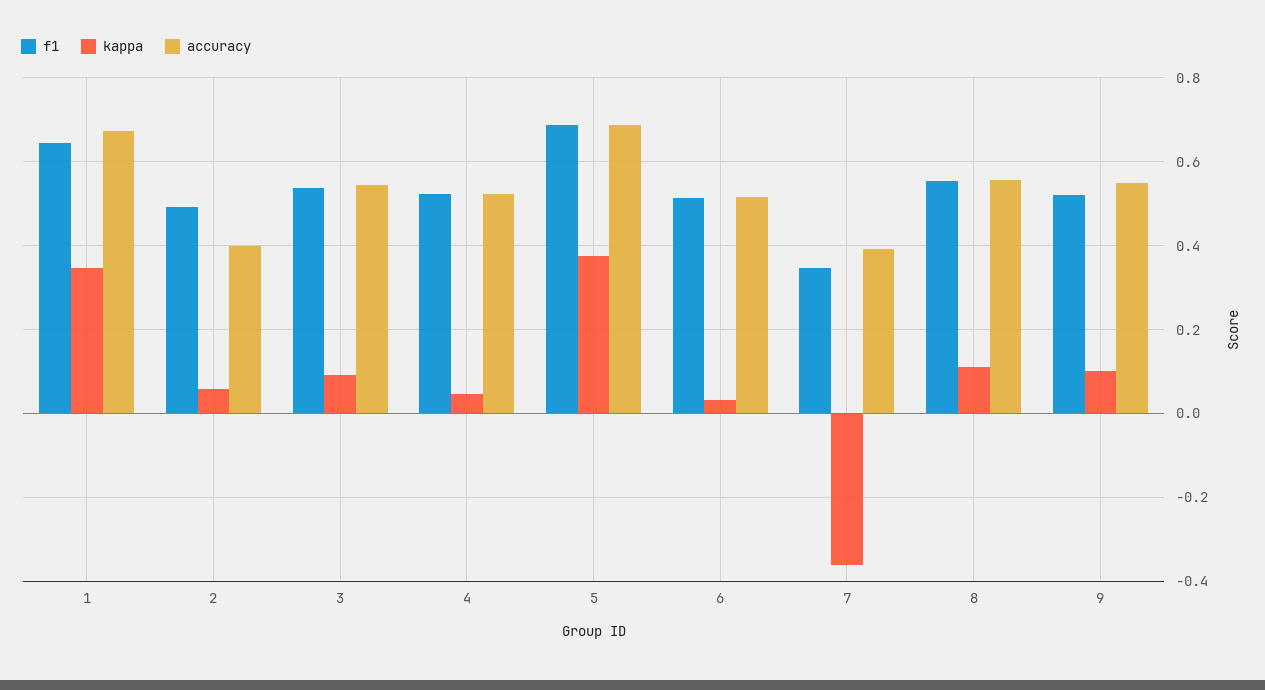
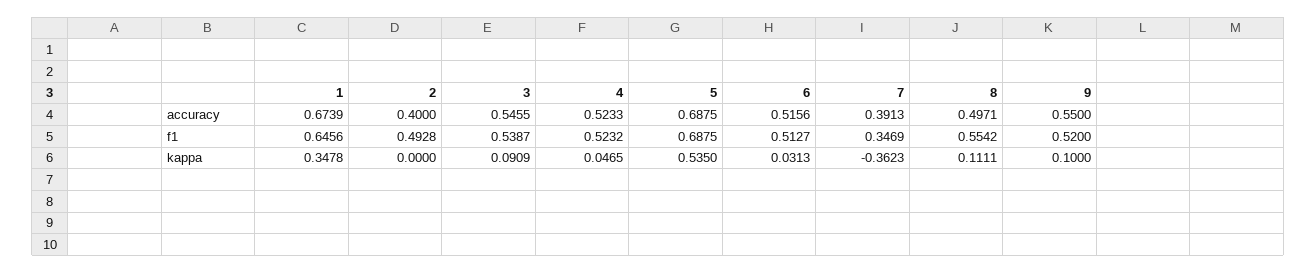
  {
    "f1": {
      "1": 0.6456,
      "2": 0.4928,
      "3": 0.5387,
      "4": 0.5232,
      "5": 0.6875,
      "6": 0.5127,
      "7": 0.3469,
      "8": 0.5542,
      "9": 0.52
    },
    "kappa": {
      "1": 0.3478,
-     "2": 0.06,
+     "2": 0,
      "3": 0.0909,
      "4": 0.0465,
-     "5": 0.38,
+     "5": 0.535,
      "6": 0.0313,
      "7": -0.3623,
      "8": 0.1111,
      "9": 0.1
    },
    "accuracy": {
      "1": 0.6739,
      "2": 0.4,
      "3": 0.5455,
      "4": 0.5233,
      "5": 0.6875,
      "6": 0.5156,
      "7": 0.3913,
-     "8": 0.56,
+     "8": 0.4971,
      "9": 0.55
    }
  }

